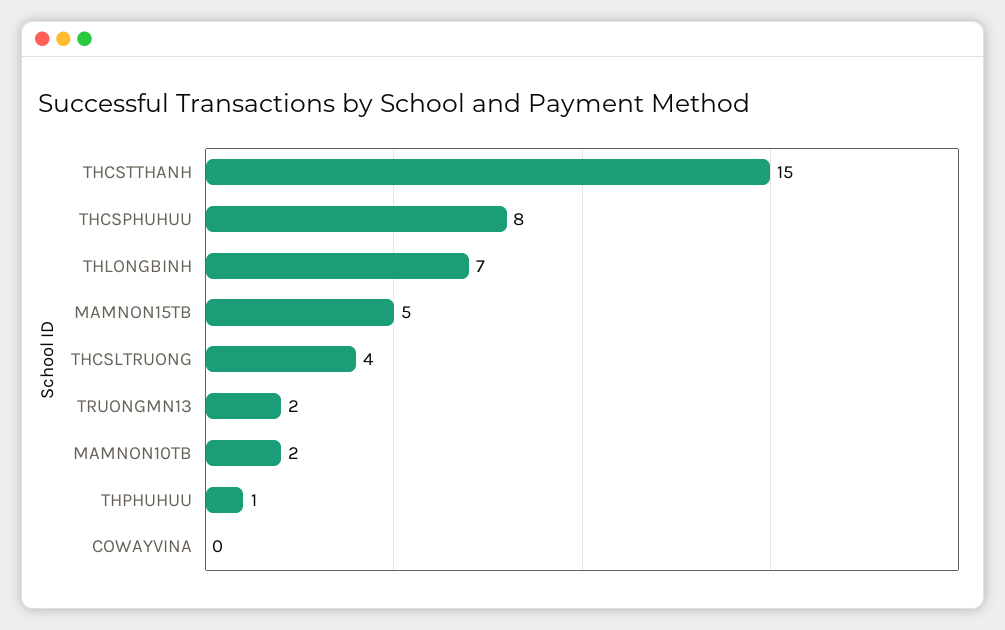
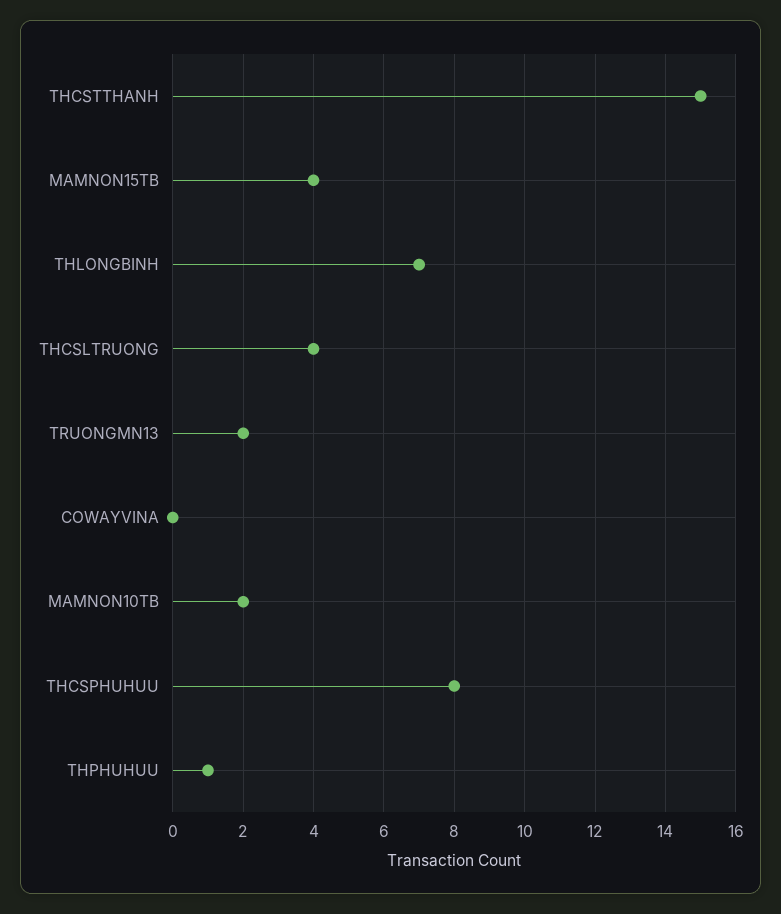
  {
    "THCSTTHANH": 15,
    "THCSPHUHUU": 8,
    "THLONGBINH": 7,
-   "MAMNON15TB": 5,
+   "MAMNON15TB": 4,
    "THCSLTRUONG": 4,
    "TRUONGMN13": 2,
    "MAMNON10TB": 2,
    "THPHUHUU": 1,
    "COWAYVINA": 0
  }

